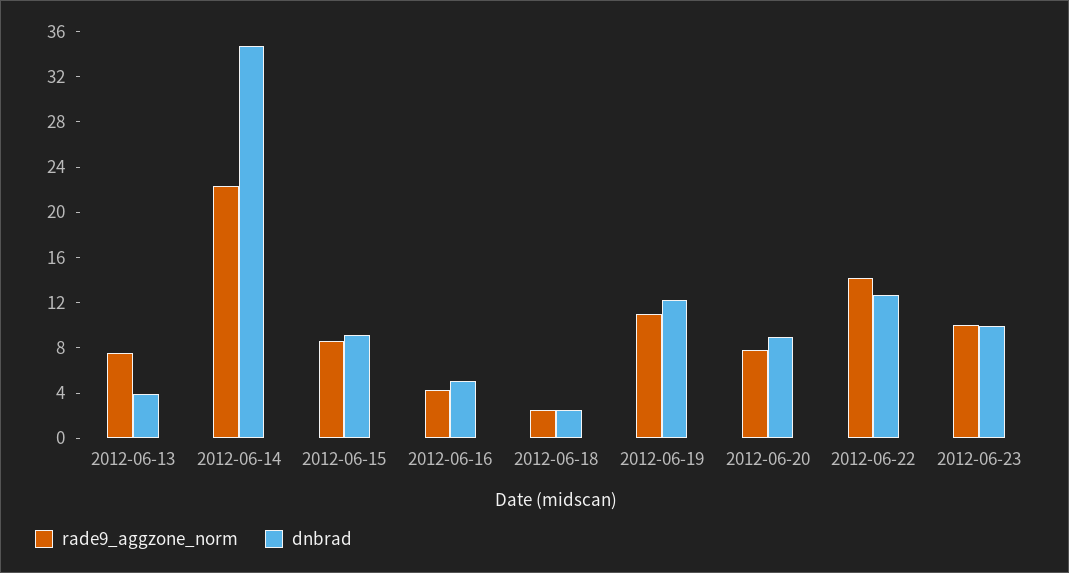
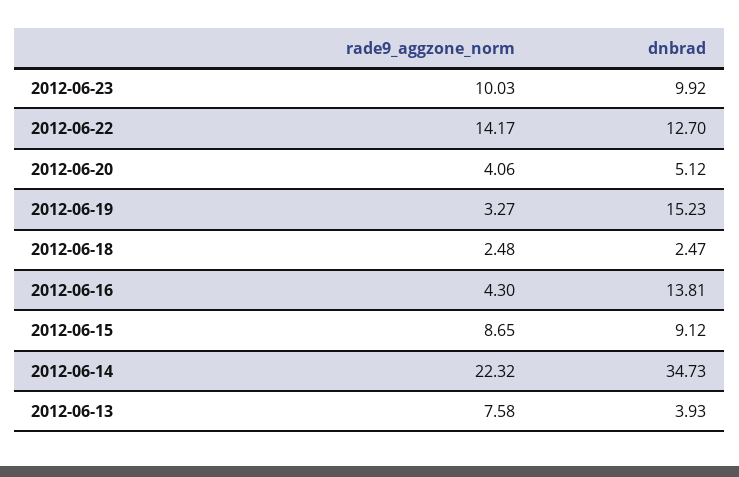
  {
    "rade9_aggzone_norm": {
      "2012-06-13": 7.58,
      "2012-06-14": 22.32,
      "2012-06-15": 8.65,
      "2012-06-16": 4.3,
      "2012-06-18": 2.48,
-     "2012-06-19": 11,
+     "2012-06-19": 3.27,
-     "2012-06-20": 8,
+     "2012-06-20": 4.06,
      "2012-06-22": 14.17,
      "2012-06-23": 10.03
    },
    "dnbrad": {
      "2012-06-13": 3.93,
      "2012-06-14": 34.73,
      "2012-06-15": 9.12,
-     "2012-06-16": 5,
+     "2012-06-16": 13.81,
      "2012-06-18": 2.47,
-     "2012-06-19": 12,
+     "2012-06-19": 15.23,
-     "2012-06-20": 9,
+     "2012-06-20": 5.12,
      "2012-06-22": 12.7,
      "2012-06-23": 9.92
    }
  }

